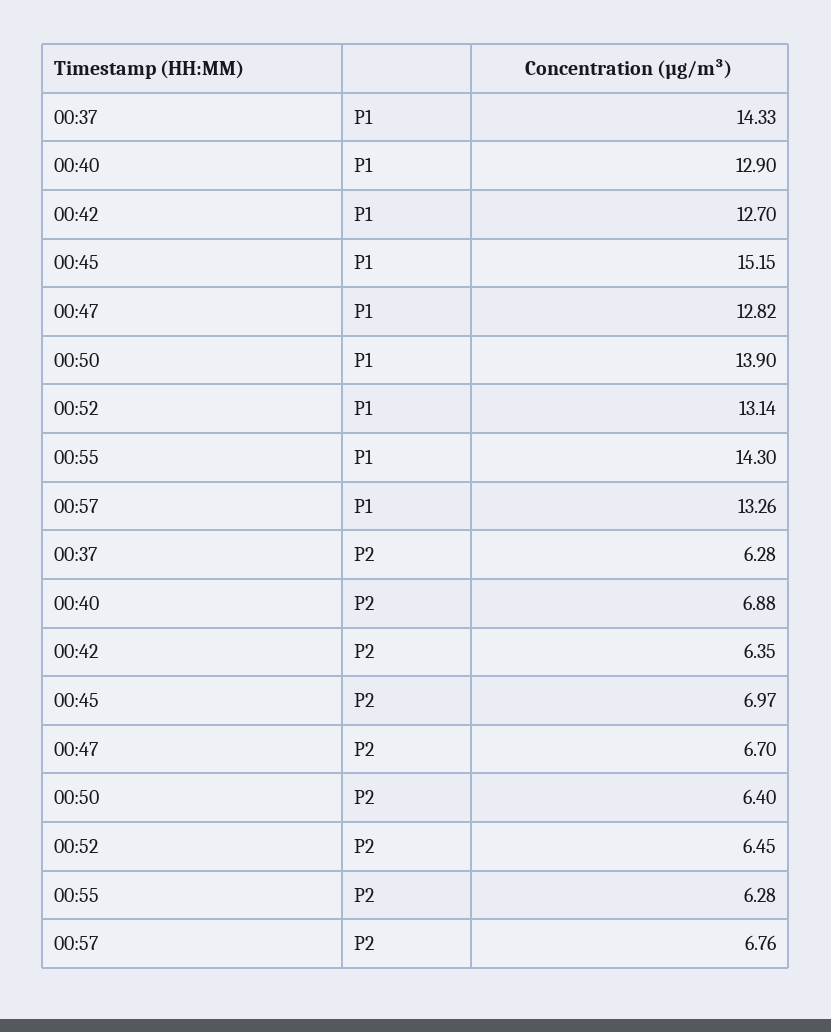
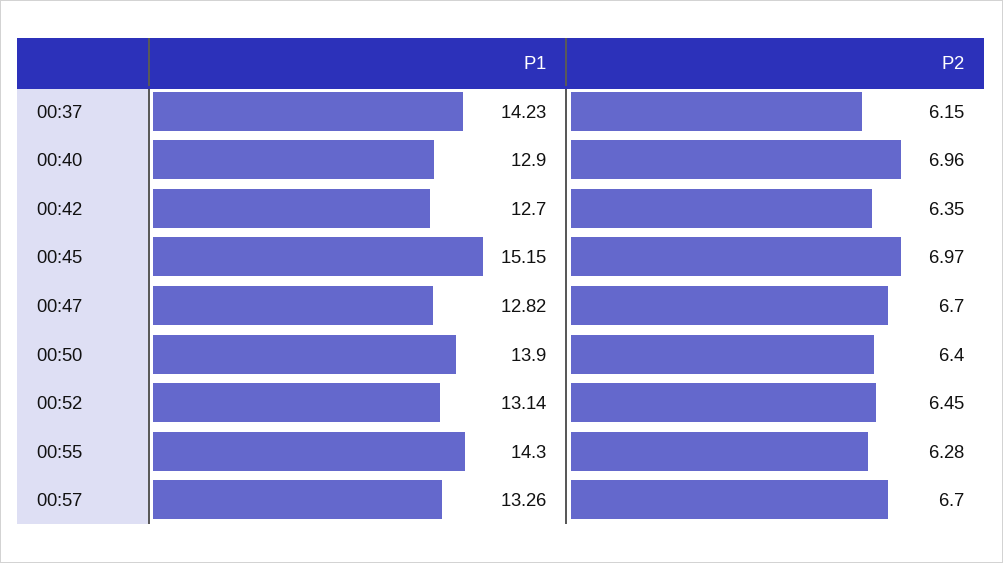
  {
    "00:37": {
-     "P1": 14.33,
+     "P1": 14.23,
-     "P2": 6.28
+     "P2": 6.15
    },
    "00:40": {
      "P1": 12.9,
-     "P2": 6.88
+     "P2": 6.96
    },
    "00:42": {
      "P1": 12.7,
      "P2": 6.35
    },
    "00:45": {
      "P1": 15.15,
      "P2": 6.97
    },
    "00:47": {
      "P1": 12.82,
      "P2": 6.7
    },
    "00:50": {
      "P1": 13.9,
      "P2": 6.4
    },
    "00:52": {
      "P1": 13.14,
      "P2": 6.45
    },
    "00:55": {
      "P1": 14.3,
      "P2": 6.28
    },
    "00:57": {
      "P1": 13.26,
-     "P2": 6.76
+     "P2": 6.7
    }
  }

